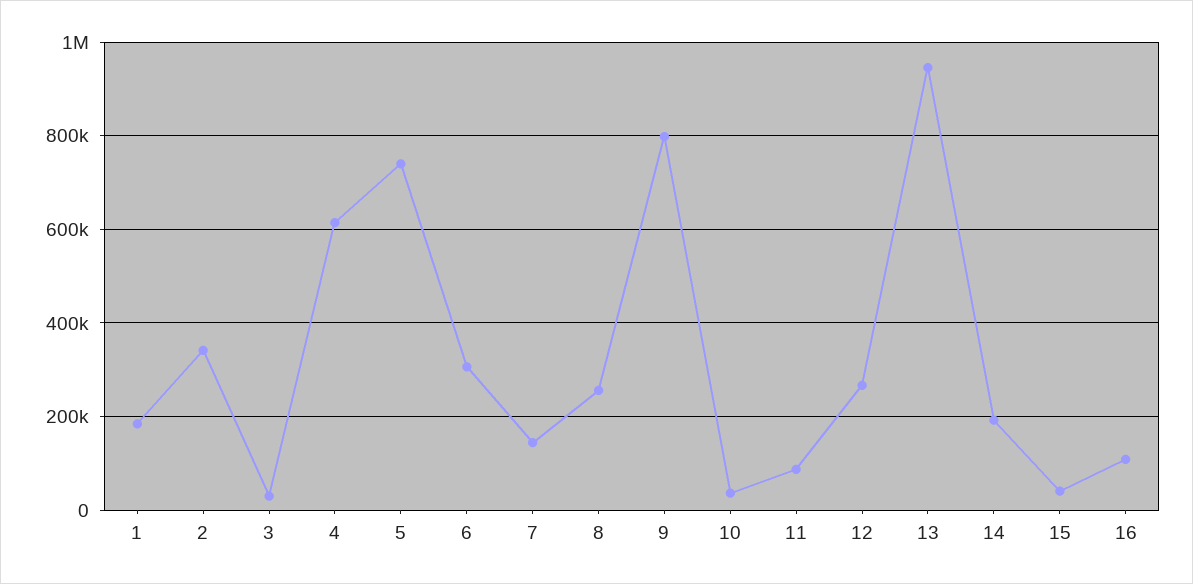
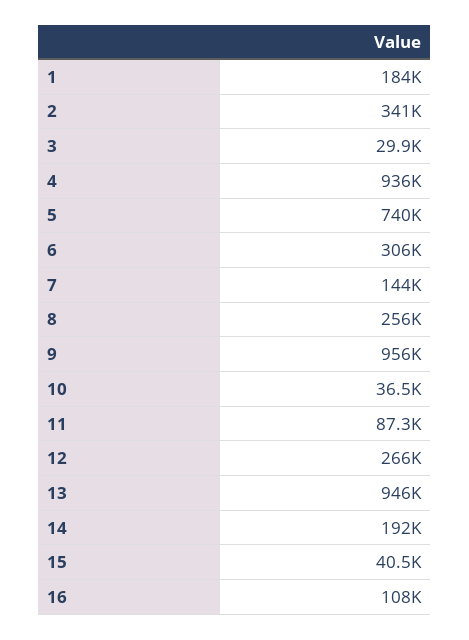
  {
    "1": 184000,
    "2": 341000,
    "3": 29900,
-   "4": 620000,
+   "4": 936000,
    "5": 740000,
    "6": 306000,
    "7": 144000,
    "8": 256000,
-   "9": 800000,
+   "9": 956000,
    "10": 36500,
    "11": 87300,
    "12": 266000,
    "13": 946000,
    "14": 192000,
    "15": 40500,
    "16": 108000
  }

